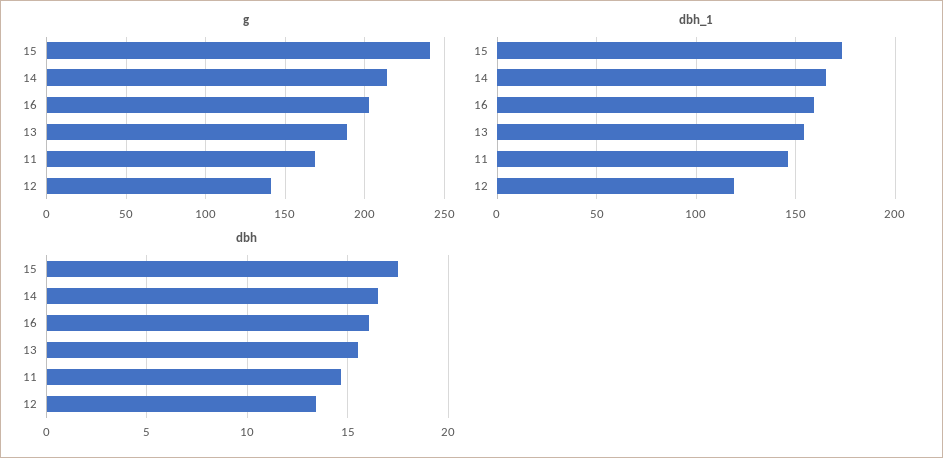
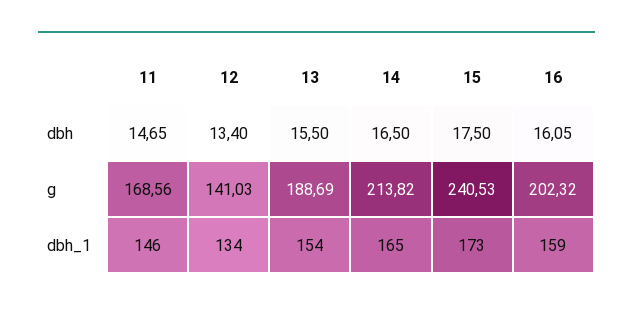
  {
    "g": {
      "15": 240.53,
      "14": 213.82,
      "16": 202.32,
      "13": 188.69,
      "11": 168.56,
      "12": 141.03
    },
    "dbh_1": {
      "15": 173,
      "14": 165,
      "16": 159,
      "13": 154,
      "11": 146,
-     "12": 120
+     "12": 134
    },
    "dbh": {
      "15": 17.5,
      "14": 16.5,
      "16": 16.05,
      "13": 15.5,
      "11": 14.65,
      "12": 13.4
    }
  }

